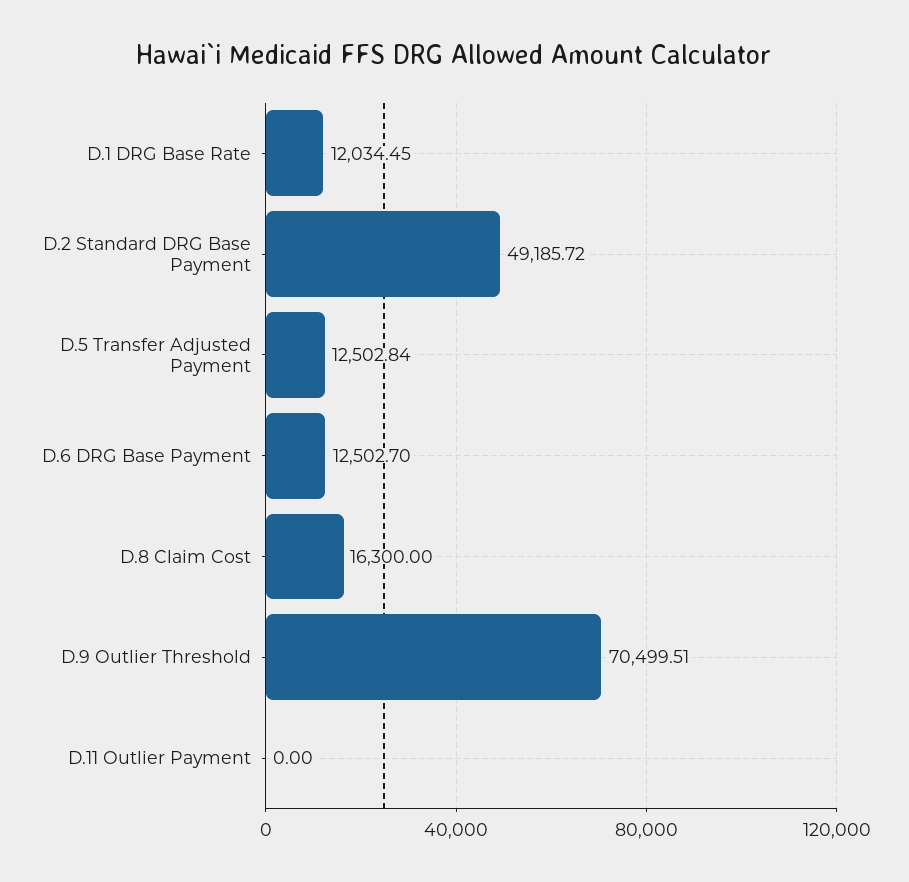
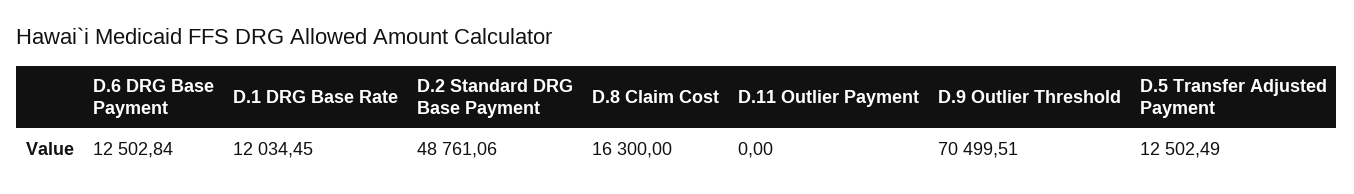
  {
    "D.1 DRG Base Rate": 12034.45,
-   "D.2 Standard DRG Base Payment": 49185.72,
+   "D.2 Standard DRG Base Payment": 48761.06,
-   "D.5 Transfer Adjusted Payment": 12502.84,
+   "D.5 Transfer Adjusted Payment": 12502.49,
-   "D.6 DRG Base Payment": 12502.7,
+   "D.6 DRG Base Payment": 12502.84,
    "D.8 Claim Cost": 16300,
    "D.9 Outlier Threshold": 70499.51,
    "D.11 Outlier Payment": 0
  }

